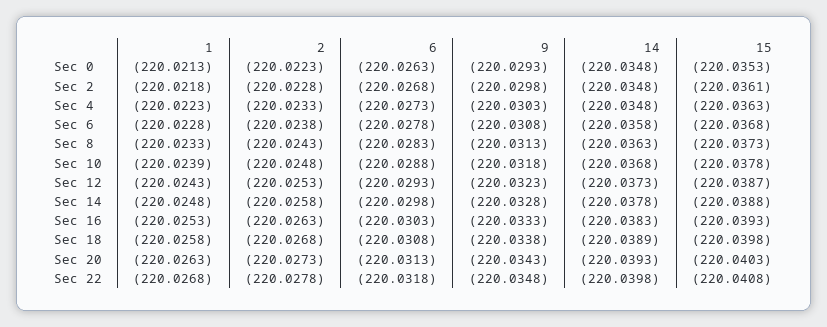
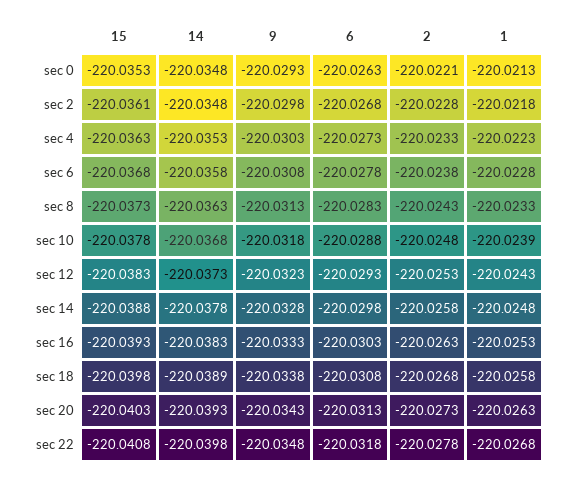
  {
    "1": {
      "Sec 0": -220.0213,
      "Sec 2": -220.0218,
      "Sec 4": -220.0223,
      "Sec 6": -220.0228,
      "Sec 8": -220.0233,
      "Sec 10": -220.0239,
      "Sec 12": -220.0243,
      "Sec 14": -220.0248,
      "Sec 16": -220.0253,
      "Sec 18": -220.0258,
      "Sec 20": -220.0263,
      "Sec 22": -220.0268
    },
    "2": {
-     "Sec 0": -220.0223,
+     "Sec 0": -220.0221,
      "Sec 2": -220.0228,
      "Sec 4": -220.0233,
      "Sec 6": -220.0238,
      "Sec 8": -220.0243,
      "Sec 10": -220.0248,
      "Sec 12": -220.0253,
      "Sec 14": -220.0258,
      "Sec 16": -220.0263,
      "Sec 18": -220.0268,
      "Sec 20": -220.0273,
      "Sec 22": -220.0278
    },
    "6": {
      "Sec 0": -220.0263,
      "Sec 2": -220.0268,
      "Sec 4": -220.0273,
      "Sec 6": -220.0278,
      "Sec 8": -220.0283,
      "Sec 10": -220.0288,
      "Sec 12": -220.0293,
      "Sec 14": -220.0298,
      "Sec 16": -220.0303,
      "Sec 18": -220.0308,
      "Sec 20": -220.0313,
      "Sec 22": -220.0318
    },
    "9": {
      "Sec 0": -220.0293,
      "Sec 2": -220.0298,
      "Sec 4": -220.0303,
      "Sec 6": -220.0308,
      "Sec 8": -220.0313,
      "Sec 10": -220.0318,
      "Sec 12": -220.0323,
      "Sec 14": -220.0328,
      "Sec 16": -220.0333,
      "Sec 18": -220.0338,
      "Sec 20": -220.0343,
      "Sec 22": -220.0348
    },
    "14": {
      "Sec 0": -220.0348,
      "Sec 2": -220.0348,
-     "Sec 4": -220.0348,
+     "Sec 4": -220.0353,
      "Sec 6": -220.0358,
      "Sec 8": -220.0363,
      "Sec 10": -220.0368,
      "Sec 12": -220.0373,
      "Sec 14": -220.0378,
      "Sec 16": -220.0383,
      "Sec 18": -220.0389,
      "Sec 20": -220.0393,
      "Sec 22": -220.0398
    },
    "15": {
      "Sec 0": -220.0353,
      "Sec 2": -220.0361,
      "Sec 4": -220.0363,
      "Sec 6": -220.0368,
      "Sec 8": -220.0373,
      "Sec 10": -220.0378,
-     "Sec 12": -220.0387,
+     "Sec 12": -220.0383,
      "Sec 14": -220.0388,
      "Sec 16": -220.0393,
      "Sec 18": -220.0398,
      "Sec 20": -220.0403,
      "Sec 22": -220.0408
    }
  }

